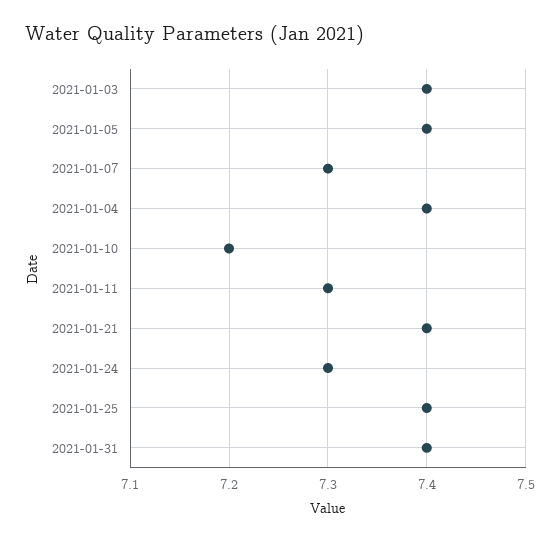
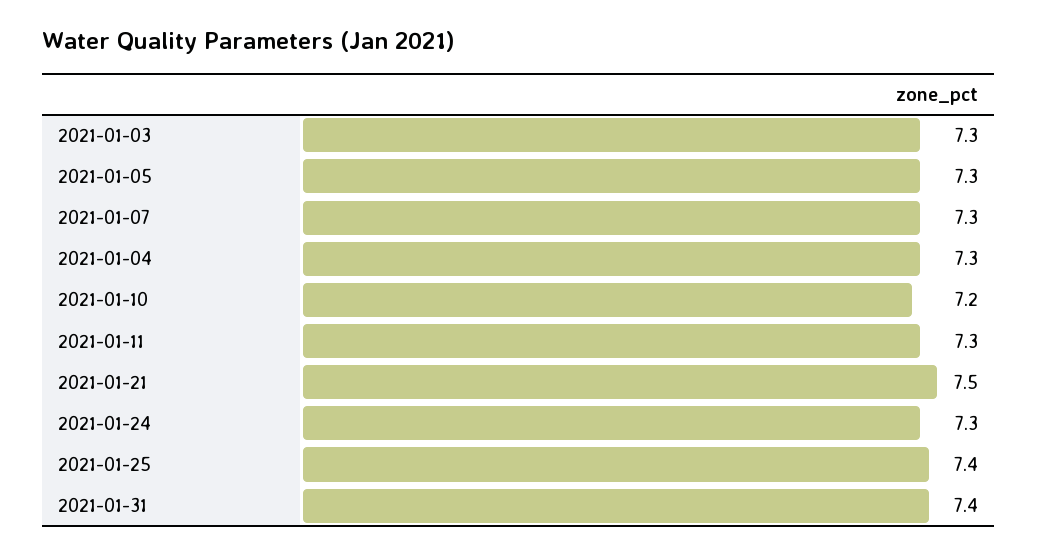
  {
-   "2021-01-03": 7.4,
+   "2021-01-03": 7.3,
-   "2021-01-05": 7.4,
+   "2021-01-05": 7.3,
    "2021-01-07": 7.3,
-   "2021-01-04": 7.4,
+   "2021-01-04": 7.3,
    "2021-01-10": 7.2,
    "2021-01-11": 7.3,
-   "2021-01-21": 7.4,
+   "2021-01-21": 7.5,
    "2021-01-24": 7.3,
    "2021-01-25": 7.4,
    "2021-01-31": 7.4
  }

